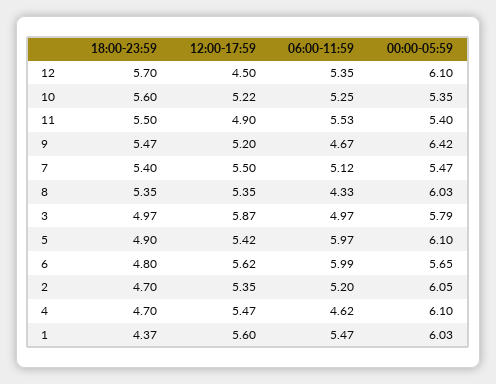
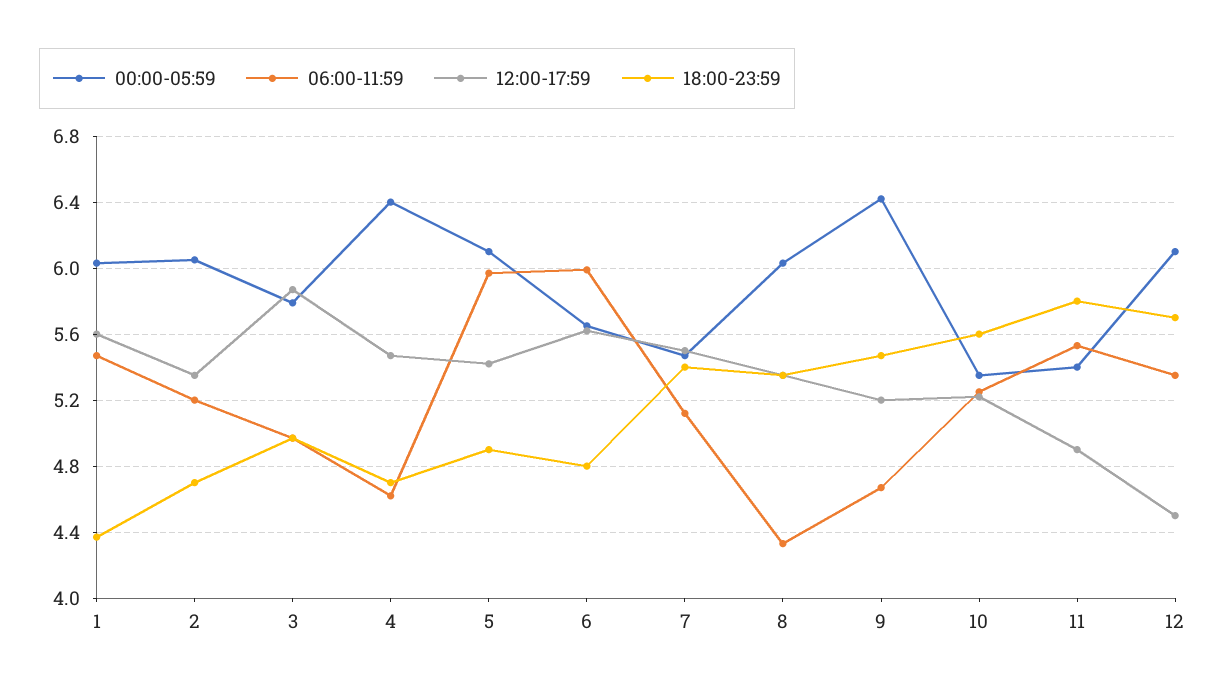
  {
    "18:00-23:59": {
      "12": 5.7,
      "10": 5.6,
-     "11": 5.5,
+     "11": 5.8,
      "9": 5.47,
      "7": 5.4,
      "8": 5.35,
      "3": 4.97,
      "5": 4.9,
      "6": 4.8,
      "2": 4.7,
      "4": 4.7,
      "1": 4.37
    },
    "12:00-17:59": {
      "12": 4.5,
      "10": 5.22,
      "11": 4.9,
      "9": 5.2,
      "7": 5.5,
      "8": 5.35,
      "3": 5.87,
      "5": 5.42,
      "6": 5.62,
      "2": 5.35,
      "4": 5.47,
      "1": 5.6
    },
    "06:00-11:59": {
      "12": 5.35,
      "10": 5.25,
      "11": 5.53,
      "9": 4.67,
      "7": 5.12,
      "8": 4.33,
      "3": 4.97,
      "5": 5.97,
      "6": 5.99,
      "2": 5.2,
      "4": 4.62,
      "1": 5.47
    },
    "00:00-05:59": {
      "12": 6.1,
      "10": 5.35,
      "11": 5.4,
      "9": 6.42,
      "7": 5.47,
      "8": 6.03,
      "3": 5.79,
      "5": 6.1,
      "6": 5.65,
      "2": 6.05,
-     "4": 6.1,
+     "4": 6.4,
      "1": 6.03
    }
  }

